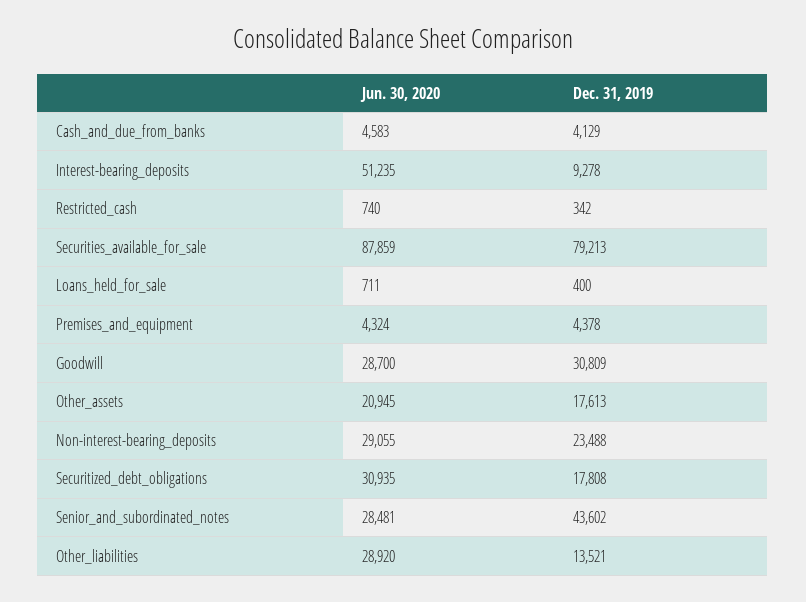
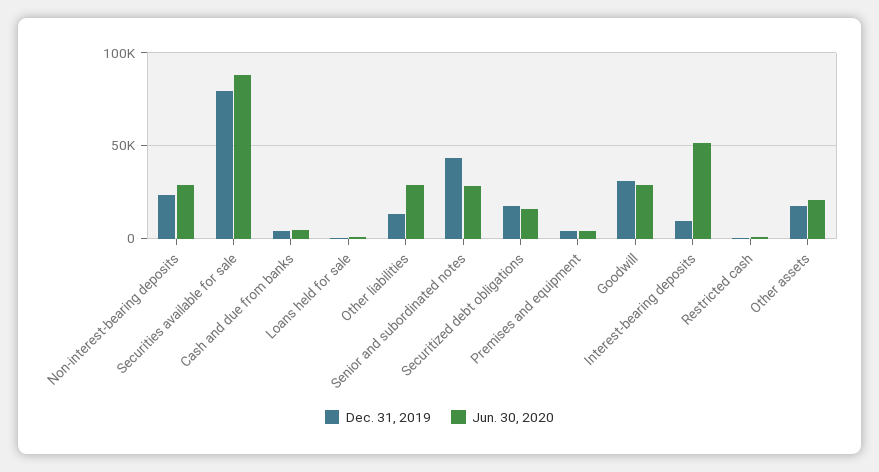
  {
    "Jun. 30, 2020": {
      "Cash_and_due_from_banks": 4583,
      "Interest-bearing_deposits": 51235,
      "Restricted_cash": 740,
      "Securities_available_for_sale": 87859,
      "Loans_held_for_sale": 711,
      "Premises_and_equipment": 4324,
      "Goodwill": 28700,
      "Other_assets": 20945,
      "Non-interest-bearing_deposits": 29055,
-     "Securitized_debt_obligations": 30935,
+     "Securitized_debt_obligations": 15000,
      "Senior_and_subordinated_notes": 28481,
      "Other_liabilities": 28920
    },
    "Dec. 31, 2019": {
      "Cash_and_due_from_banks": 4129,
      "Interest-bearing_deposits": 9278,
      "Restricted_cash": 342,
      "Securities_available_for_sale": 79213,
      "Loans_held_for_sale": 400,
      "Premises_and_equipment": 4378,
      "Goodwill": 30809,
      "Other_assets": 17613,
      "Non-interest-bearing_deposits": 23488,
      "Securitized_debt_obligations": 17808,
      "Senior_and_subordinated_notes": 43602,
      "Other_liabilities": 13521
    }
  }

